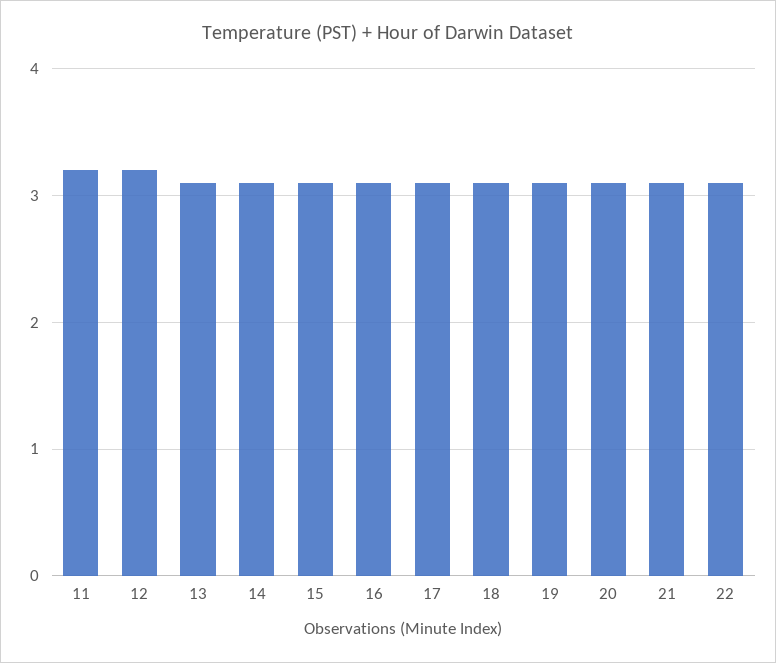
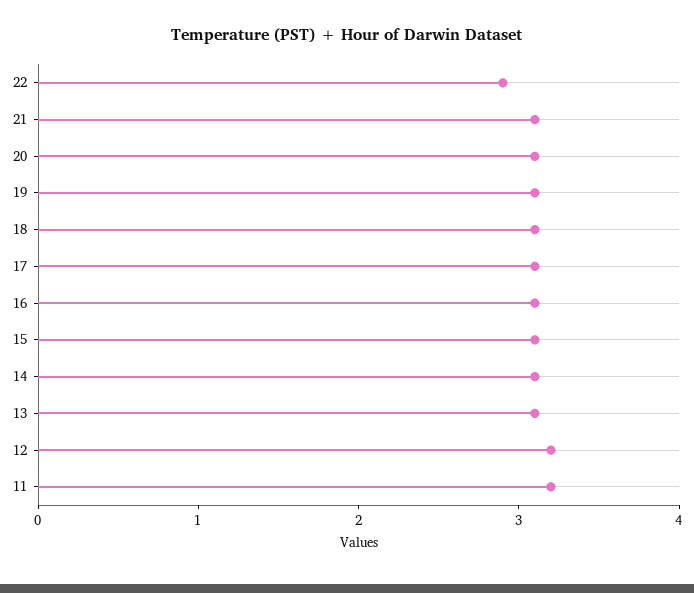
  {
    "11": 3.2,
    "12": 3.2,
    "13": 3.1,
    "14": 3.1,
    "15": 3.1,
    "16": 3.1,
    "17": 3.1,
    "18": 3.1,
    "19": 3.1,
    "20": 3.1,
    "21": 3.1,
-   "22": 3.1
+   "22": 2.9
  }

